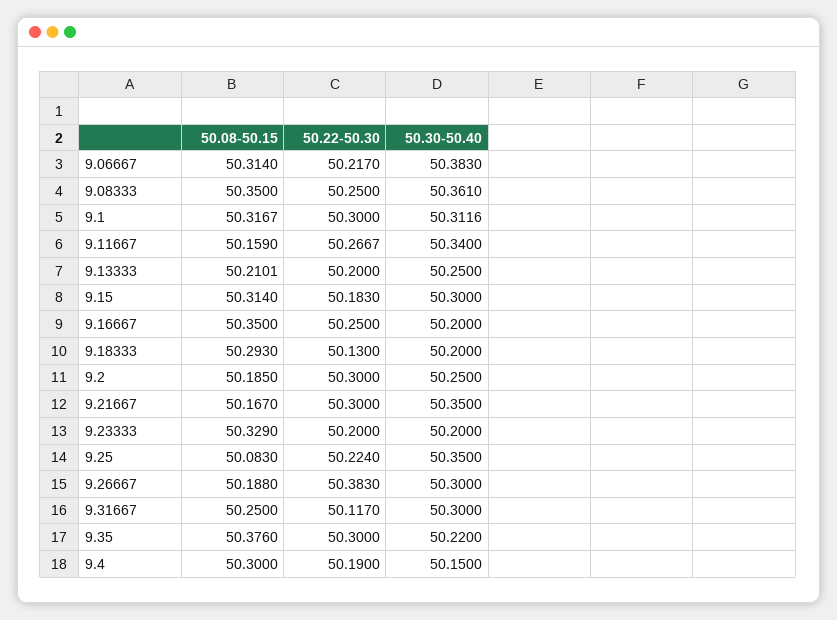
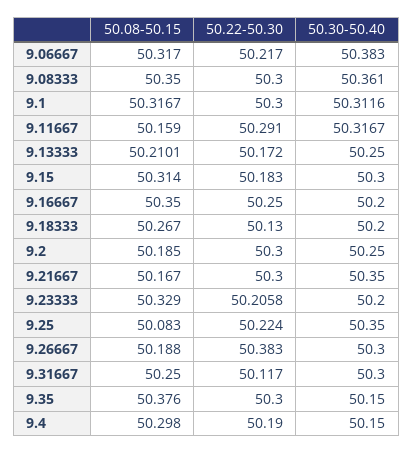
  {
    "50.08-50.15": {
-     "9.06667": 50.314,
+     "9.06667": 50.317,
      "9.08333": 50.35,
      "9.1": 50.3167,
      "9.11667": 50.159,
      "9.13333": 50.2101,
      "9.15": 50.314,
      "9.16667": 50.35,
-     "9.18333": 50.293,
+     "9.18333": 50.267,
      "9.2": 50.185,
      "9.21667": 50.167,
      "9.23333": 50.329,
      "9.25": 50.083,
      "9.26667": 50.188,
      "9.31667": 50.25,
      "9.35": 50.376,
-     "9.4": 50.3
+     "9.4": 50.298
    },
    "50.22-50.30": {
      "9.06667": 50.217,
-     "9.08333": 50.25,
+     "9.08333": 50.3,
      "9.1": 50.3,
-     "9.11667": 50.2667,
+     "9.11667": 50.291,
-     "9.13333": 50.2,
+     "9.13333": 50.172,
      "9.15": 50.183,
      "9.16667": 50.25,
      "9.18333": 50.13,
      "9.2": 50.3,
      "9.21667": 50.3,
-     "9.23333": 50.2,
+     "9.23333": 50.2058,
      "9.25": 50.224,
      "9.26667": 50.383,
      "9.31667": 50.117,
      "9.35": 50.3,
      "9.4": 50.19
    },
    "50.30-50.40": {
      "9.06667": 50.383,
      "9.08333": 50.361,
      "9.1": 50.3116,
-     "9.11667": 50.34,
+     "9.11667": 50.3167,
      "9.13333": 50.25,
      "9.15": 50.3,
      "9.16667": 50.2,
      "9.18333": 50.2,
      "9.2": 50.25,
      "9.21667": 50.35,
      "9.23333": 50.2,
      "9.25": 50.35,
      "9.26667": 50.3,
      "9.31667": 50.3,
-     "9.35": 50.22,
+     "9.35": 50.15,
      "9.4": 50.15
    }
  }

